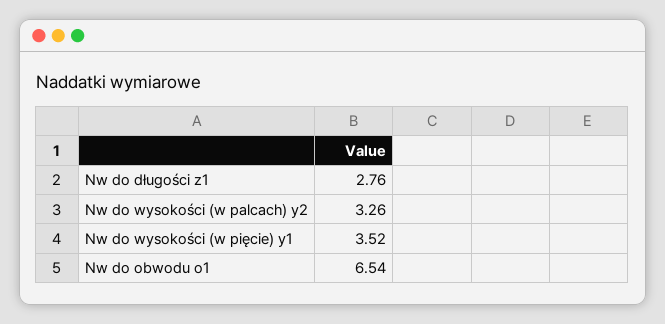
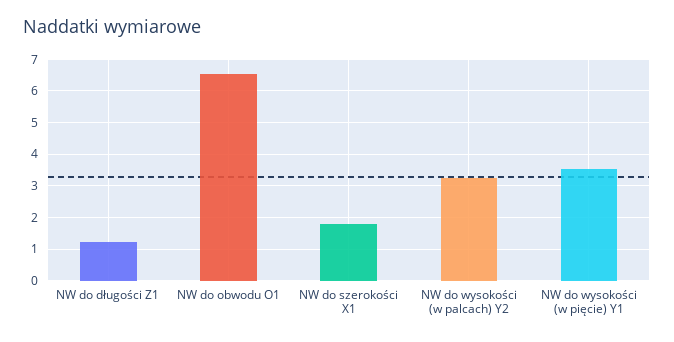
  {
-   "Nw do długości z1": 2.76,
+   "Nw do długości z1": 1.2,
    "Nw do wysokości (w palcach) y2": 3.26,
    "Nw do wysokości (w pięcie) y1": 3.52,
-   "Nw do obwodu o1": 6.54
+   "Nw do obwodu o1": 6.54,
+   "NW do szerokości X1": 1.8
  }

